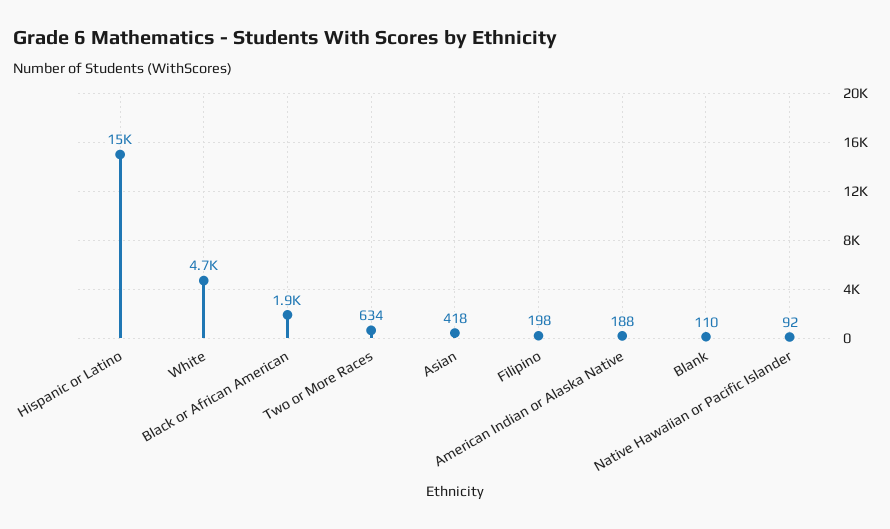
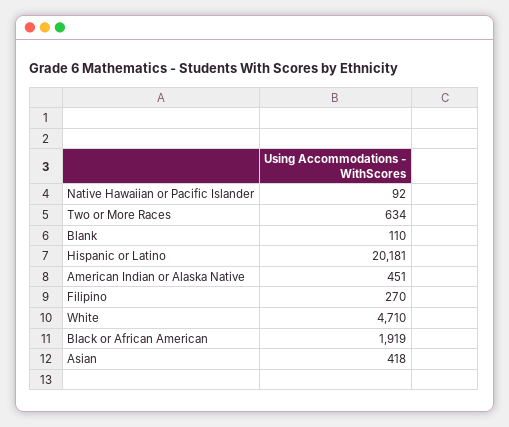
  {
-   "Hispanic or Latino": 15000,
+   "Hispanic or Latino": 20181,
    "White": 4710,
    "Black or African American": 1919,
    "Two or More Races": 634,
    "Asian": 418,
-   "Filipino": 198,
+   "Filipino": 270,
-   "American Indian or Alaska Native": 188,
+   "American Indian or Alaska Native": 451,
    "Blank": 110,
    "Native Hawaiian or Pacific Islander": 92
  }

